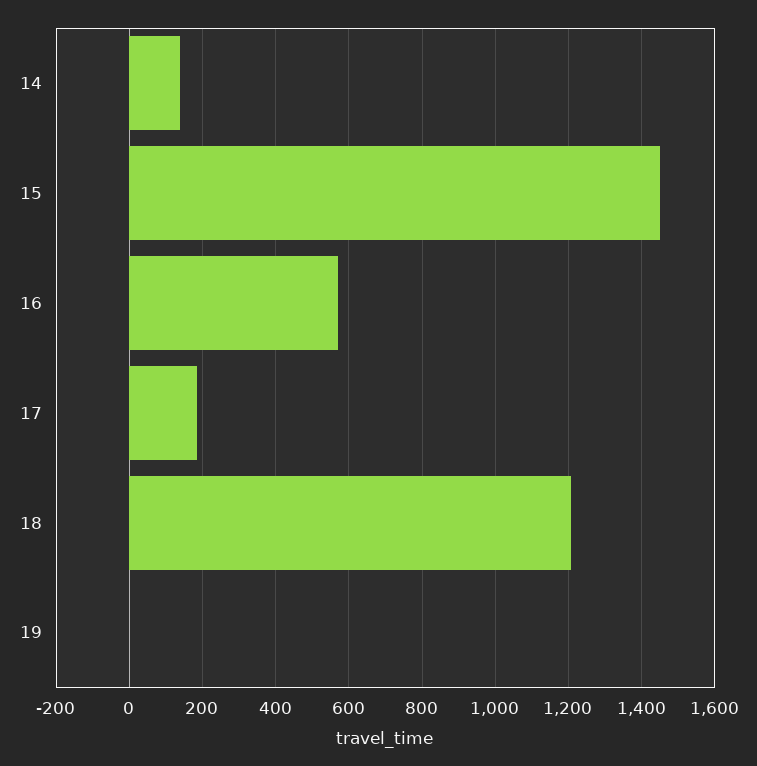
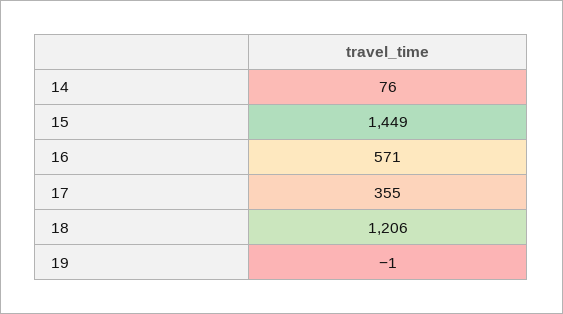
  {
-   "14": 140,
+   "14": 76,
    "15": 1449,
    "16": 571,
-   "17": 180,
+   "17": 355,
    "18": 1206,
    "19": -1
  }

